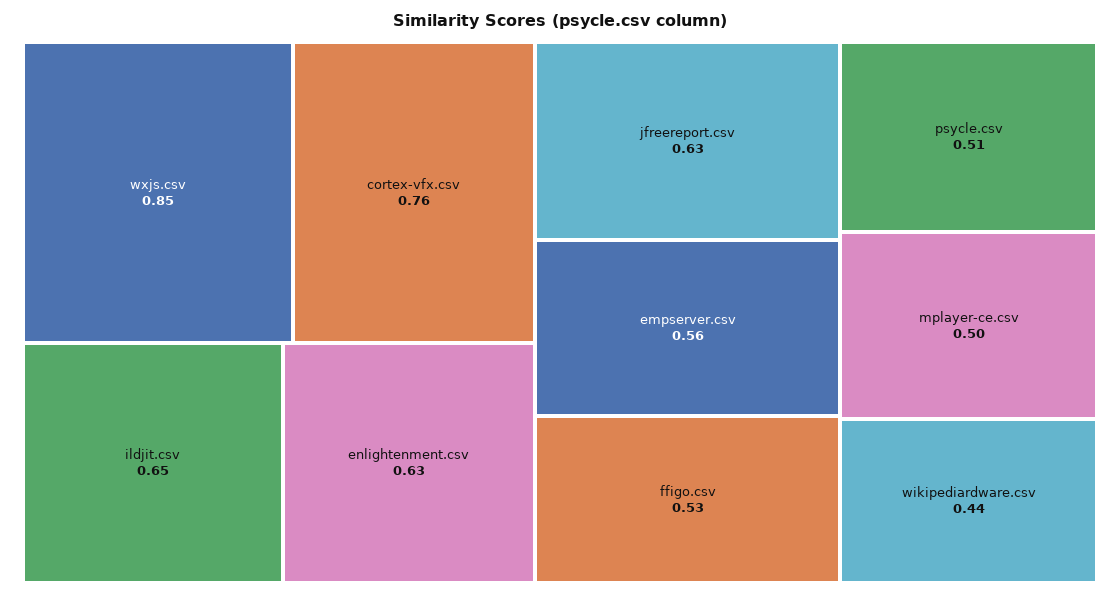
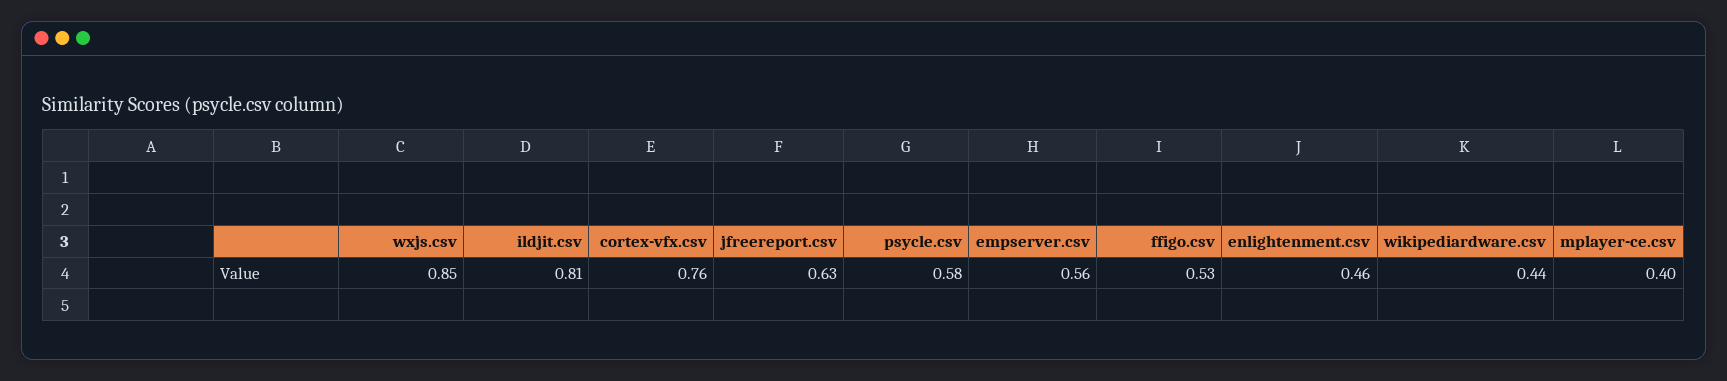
  {
    "wxjs.csv": 0.85,
    "cortex-vfx.csv": 0.76,
-   "ildjit.csv": 0.65,
+   "ildjit.csv": 0.81,
-   "enlightenment.csv": 0.63,
+   "enlightenment.csv": 0.46,
    "jfreereport.csv": 0.63,
    "empserver.csv": 0.56,
    "ffigo.csv": 0.53,
-   "psycle.csv": 0.51,
+   "psycle.csv": 0.58,
-   "mplayer-ce.csv": 0.5,
+   "mplayer-ce.csv": 0.4,
    "wikipediardware.csv": 0.44
  }

